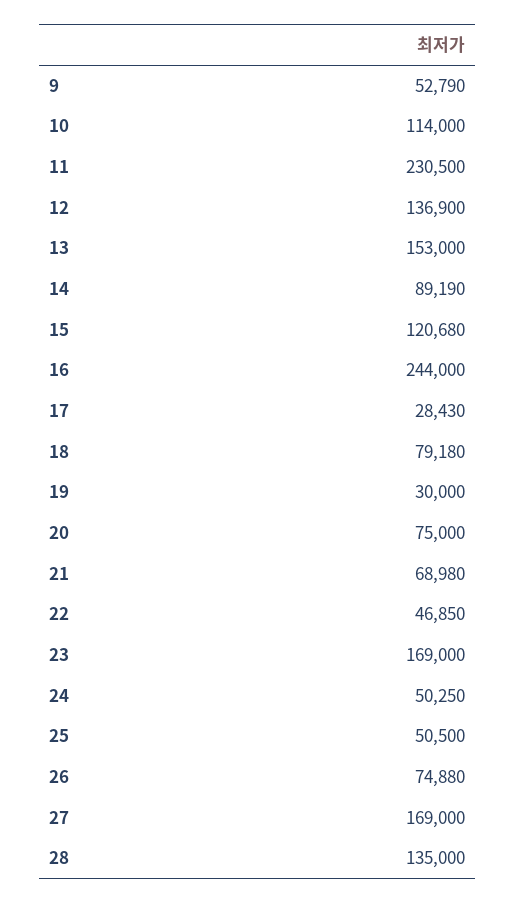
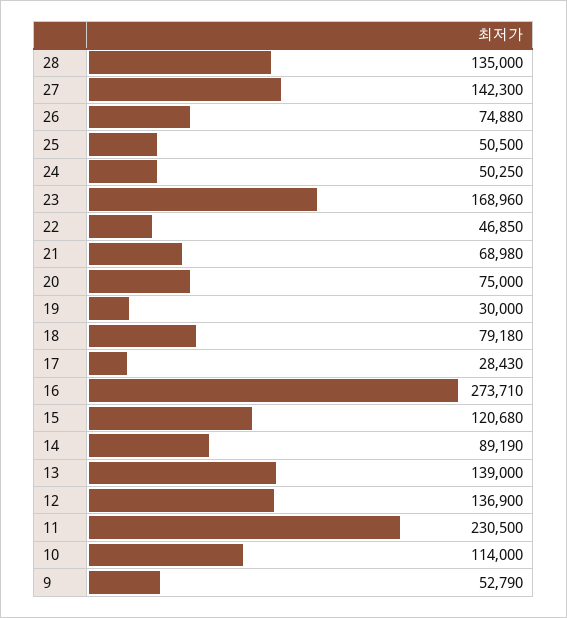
  {
    "9": 52790,
    "10": 114000,
    "11": 230500,
    "12": 136900,
-   "13": 153000,
+   "13": 139000,
    "14": 89190,
    "15": 120680,
-   "16": 244000,
+   "16": 273710,
    "17": 28430,
    "18": 79180,
    "19": 30000,
    "20": 75000,
    "21": 68980,
    "22": 46850,
-   "23": 169000,
+   "23": 168960,
    "24": 50250,
    "25": 50500,
    "26": 74880,
-   "27": 169000,
+   "27": 142300,
    "28": 135000
  }

